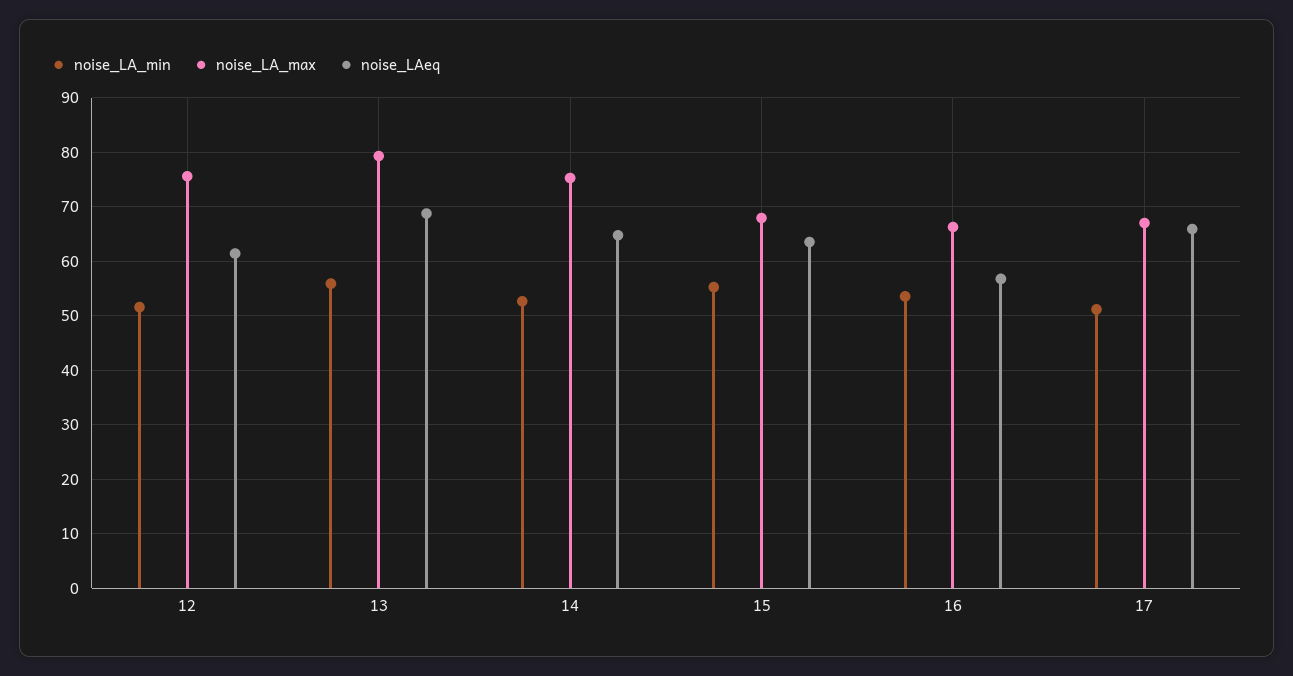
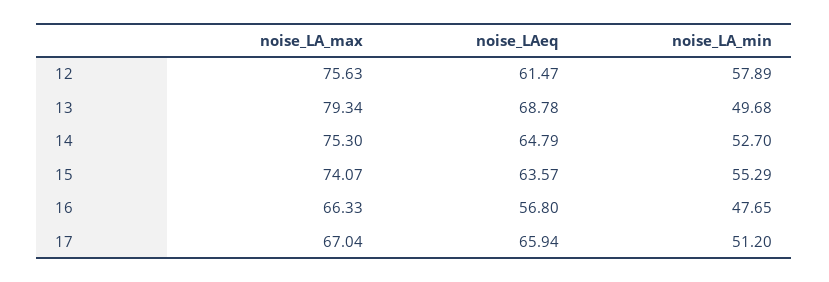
  {
    "noise_LA_min": {
-     "12": 52,
+     "12": 57.89,
-     "13": 56,
+     "13": 49.68,
      "14": 52.7,
      "15": 55.29,
-     "16": 54,
+     "16": 47.65,
      "17": 51.2
    },
    "noise_LA_max": {
      "12": 75.63,
      "13": 79.34,
      "14": 75.3,
-     "15": 68,
+     "15": 74.07,
      "16": 66.33,
      "17": 67.04
    },
    "noise_LAeq": {
      "12": 61.47,
      "13": 68.78,
      "14": 64.79,
      "15": 63.57,
      "16": 56.8,
      "17": 65.94
    }
  }

